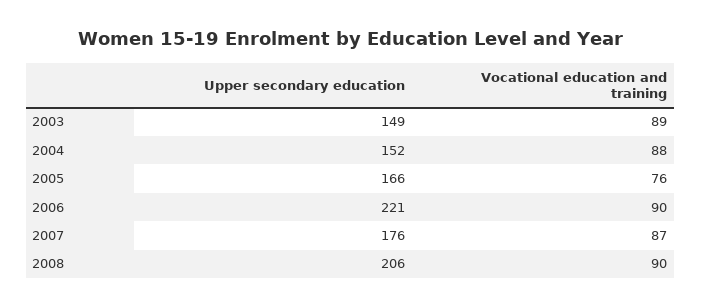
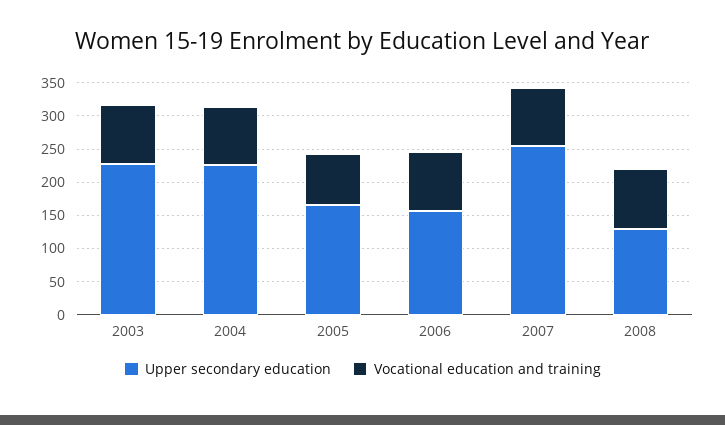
  {
    "Upper secondary education": {
-     "2003": 149,
+     "2003": 225,
-     "2004": 152,
+     "2004": 225,
      "2005": 166,
-     "2006": 221,
+     "2006": 150,
-     "2007": 176,
+     "2007": 250,
-     "2008": 206
+     "2008": 125
    },
    "Vocational education and training": {
      "2003": 89,
      "2004": 88,
      "2005": 76,
      "2006": 90,
      "2007": 87,
      "2008": 90
    }
  }

